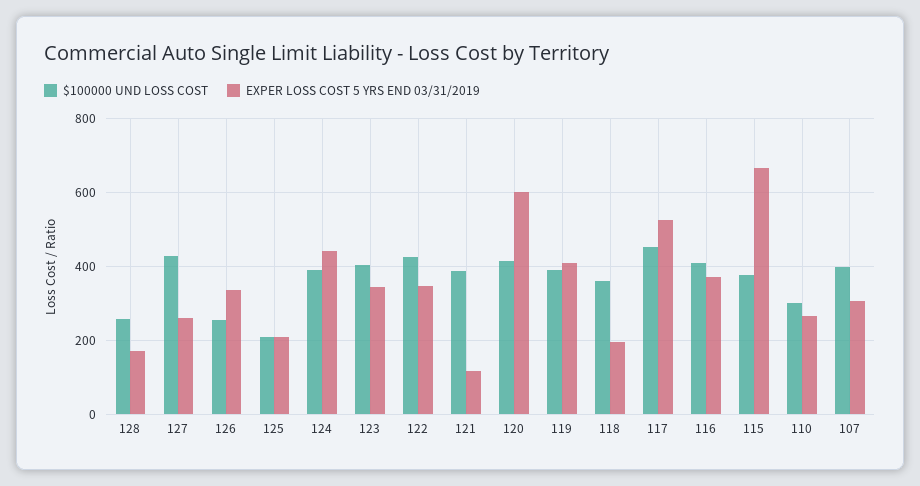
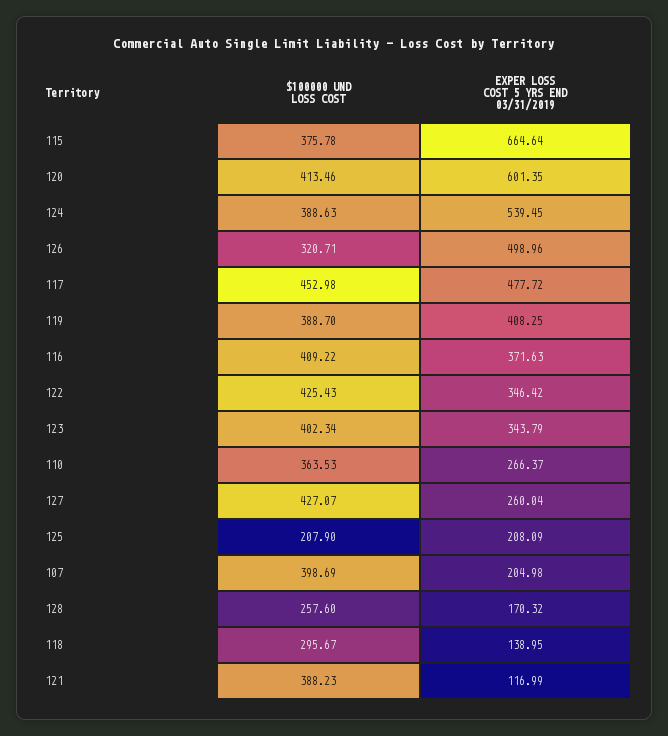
  {
    "$100000 UND LOSS COST": {
      "128": 257.6,
      "127": 427.07,
-     "126": 260,
+     "126": 320.71,
      "125": 207.9,
      "124": 388.63,
      "123": 402.34,
      "122": 425.43,
      "121": 388.23,
      "120": 413.46,
      "119": 388.7,
-     "118": 360,
+     "118": 295.67,
      "117": 452.98,
      "116": 409.22,
      "115": 375.78,
-     "110": 300,
+     "110": 363.53,
      "107": 398.69
    },
    "EXPER LOSS COST 5 YRS END 03/31/2019": {
      "128": 170.32,
      "127": 260.04,
-     "126": 340,
+     "126": 498.96,
      "125": 208.09,
-     "124": 440,
+     "124": 539.45,
      "123": 343.79,
      "122": 346.42,
      "121": 116.99,
      "120": 601.35,
      "119": 408.25,
-     "118": 200,
+     "118": 138.95,
-     "117": 520,
+     "117": 477.72,
      "116": 371.63,
      "115": 664.64,
      "110": 266.37,
-     "107": 300
+     "107": 204.98
    }
  }

